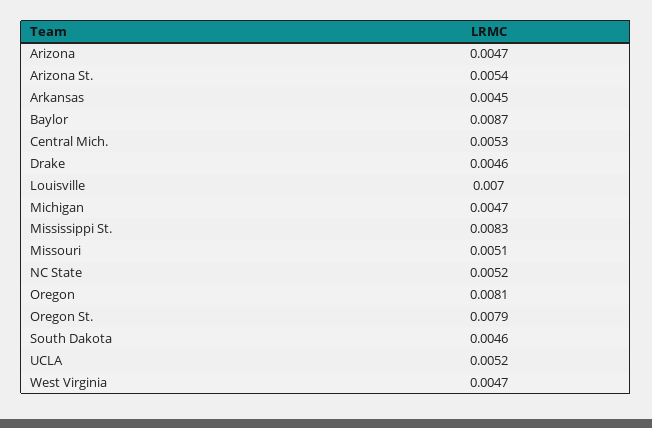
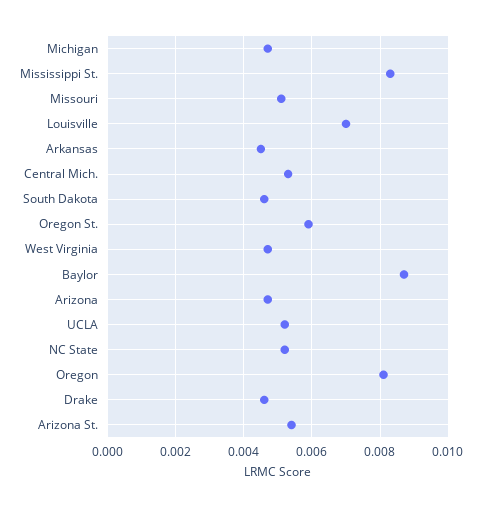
  {
    "Arizona": 0.0047,
    "Arizona St.": 0.0054,
    "Arkansas": 0.0045,
    "Baylor": 0.0087,
    "Central Mich.": 0.0053,
    "Drake": 0.0046,
    "Louisville": 0.007,
    "Michigan": 0.0047,
    "Mississippi St.": 0.0083,
    "Missouri": 0.0051,
    "NC State": 0.0052,
    "Oregon": 0.0081,
-   "Oregon St.": 0.0079,
+   "Oregon St.": 0.006,
    "South Dakota": 0.0046,
    "UCLA": 0.0052,
    "West Virginia": 0.0047
  }

